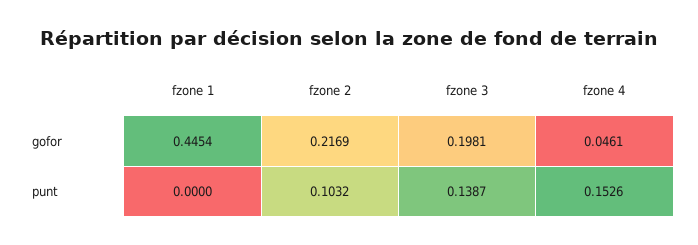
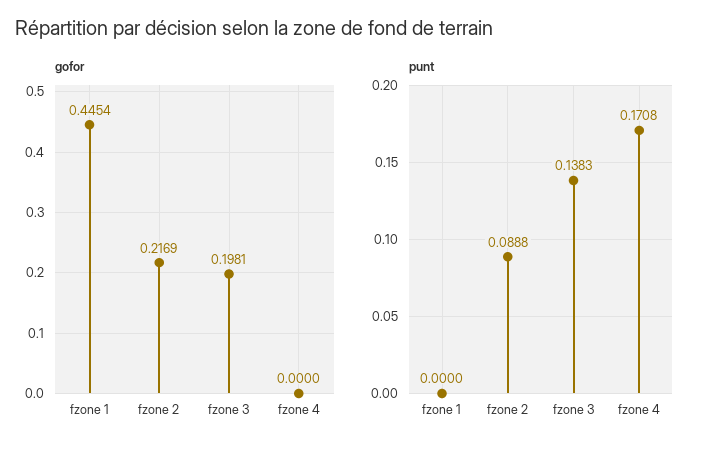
  {
    "gofor": {
      "fzone 1": 0.4454,
      "fzone 2": 0.2169,
      "fzone 3": 0.1981,
-     "fzone 4": 0.0461
+     "fzone 4": 0
    },
    "punt": {
      "fzone 1": 0,
-     "fzone 2": 0.1032,
+     "fzone 2": 0.0888,
-     "fzone 3": 0.1387,
+     "fzone 3": 0.1383,
-     "fzone 4": 0.1526
+     "fzone 4": 0.1708
    }
  }

